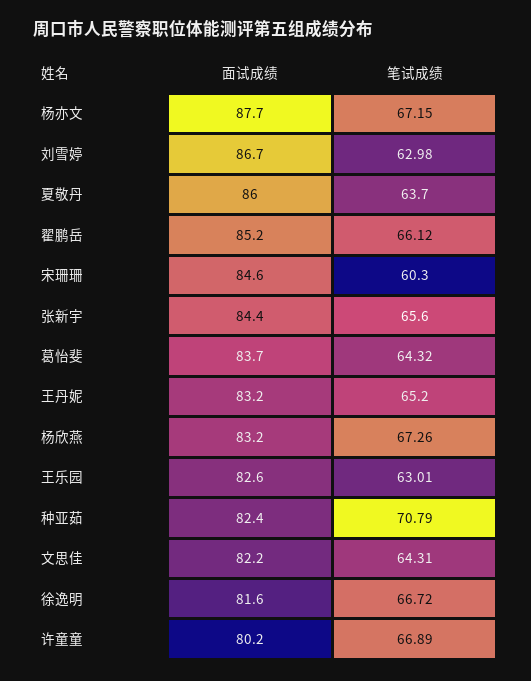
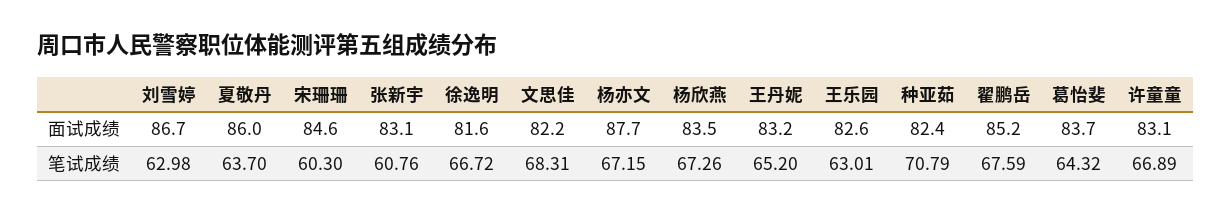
  {
    "面试成绩": {
      "杨亦文": 87.7,
      "刘雪婷": 86.7,
      "夏敬丹": 86,
      "翟鹏岳": 85.2,
      "宋珊珊": 84.6,
-     "张新宇": 84.4,
+     "张新宇": 83.1,
      "葛怡斐": 83.7,
      "王丹妮": 83.2,
-     "杨欣燕": 83.2,
+     "杨欣燕": 83.5,
      "王乐园": 82.6,
      "种亚茹": 82.4,
      "文思佳": 82.2,
      "徐逸明": 81.6,
-     "许童童": 80.2
+     "许童童": 83.1
    },
    "笔试成绩": {
      "杨亦文": 67.15,
      "刘雪婷": 62.98,
      "夏敬丹": 63.7,
-     "翟鹏岳": 66.12,
+     "翟鹏岳": 67.59,
      "宋珊珊": 60.3,
-     "张新宇": 65.6,
+     "张新宇": 60.76,
      "葛怡斐": 64.32,
      "王丹妮": 65.2,
      "杨欣燕": 67.26,
      "王乐园": 63.01,
      "种亚茹": 70.79,
-     "文思佳": 64.31,
+     "文思佳": 68.31,
      "徐逸明": 66.72,
      "许童童": 66.89
    }
  }

